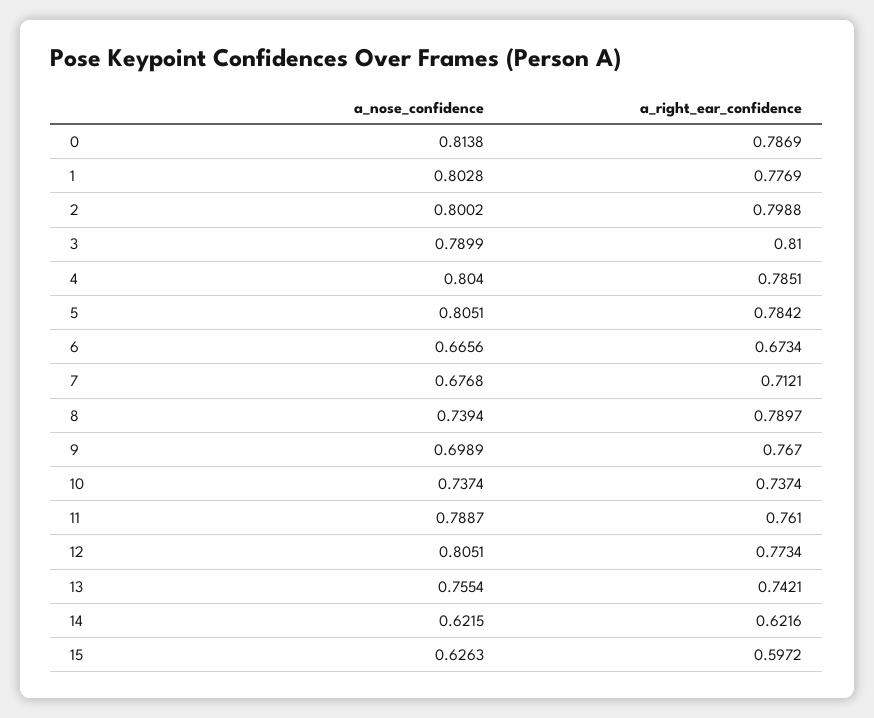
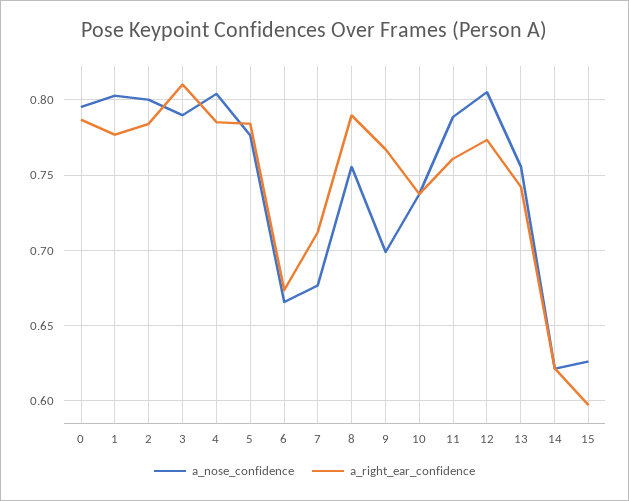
  {
    "a_nose_confidence": {
-     "0": 0.8138,
+     "0": 0.795,
      "1": 0.8028,
      "2": 0.8002,
      "3": 0.7899,
      "4": 0.804,
-     "5": 0.8051,
+     "5": 0.775,
      "6": 0.6656,
      "7": 0.6768,
-     "8": 0.7394,
+     "8": 0.755,
      "9": 0.6989,
      "10": 0.7374,
      "11": 0.7887,
      "12": 0.8051,
      "13": 0.7554,
      "14": 0.6215,
      "15": 0.6263
    },
    "a_right_ear_confidence": {
      "0": 0.7869,
      "1": 0.7769,
-     "2": 0.7988,
+     "2": 0.785,
      "3": 0.81,
      "4": 0.7851,
      "5": 0.7842,
      "6": 0.6734,
      "7": 0.7121,
      "8": 0.7897,
      "9": 0.767,
      "10": 0.7374,
      "11": 0.761,
      "12": 0.7734,
      "13": 0.7421,
      "14": 0.6216,
      "15": 0.5972
    }
  }

